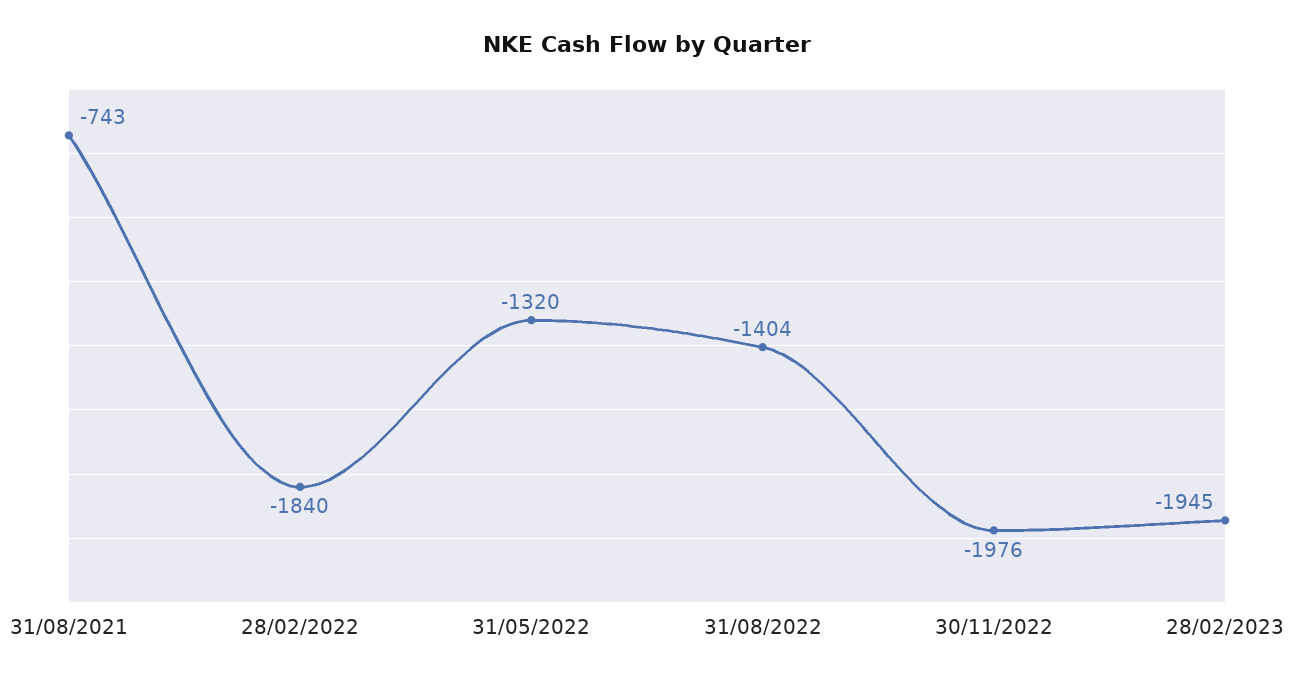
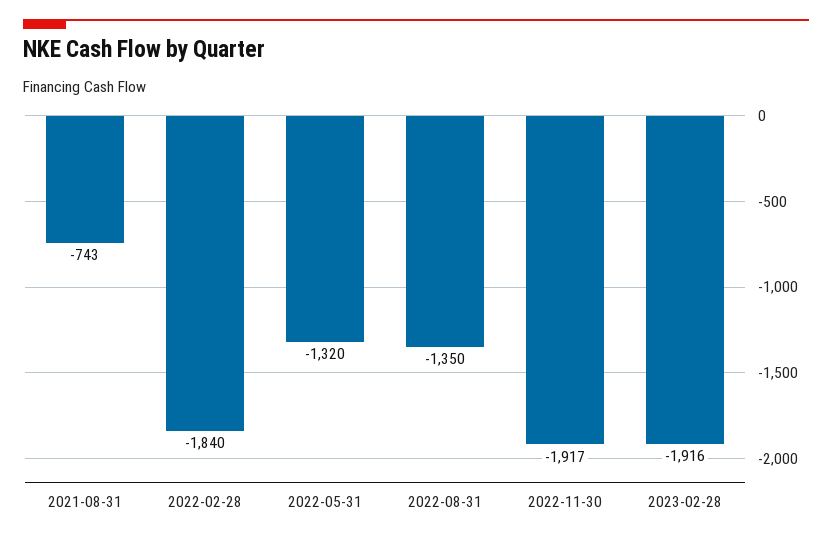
  {
    "31/08/2021": -743,
    "28/02/2022": -1840,
    "31/05/2022": -1320,
-   "31/08/2022": -1404,
+   "31/08/2022": -1350,
-   "30/11/2022": -1976,
+   "30/11/2022": -1917,
-   "28/02/2023": -1945
+   "28/02/2023": -1916
  }

